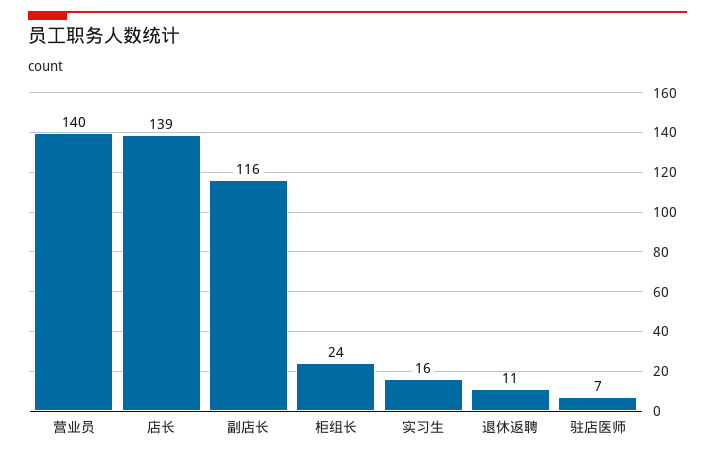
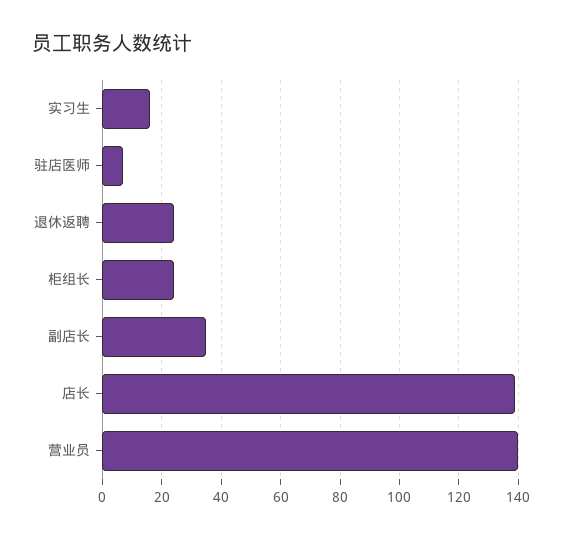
  {
    "营业员": 140,
    "店长": 139,
-   "副店长": 116,
+   "副店长": 35,
    "柜组长": 24,
    "实习生": 16,
-   "退休返聘": 11,
+   "退休返聘": 25,
    "驻店医师": 7
  }

